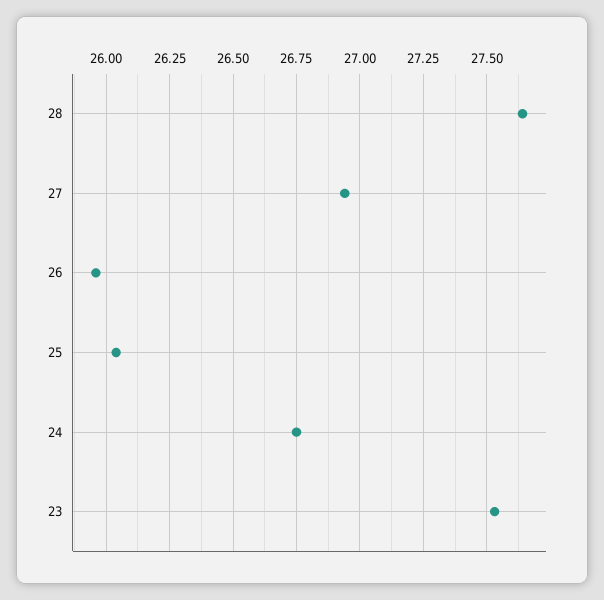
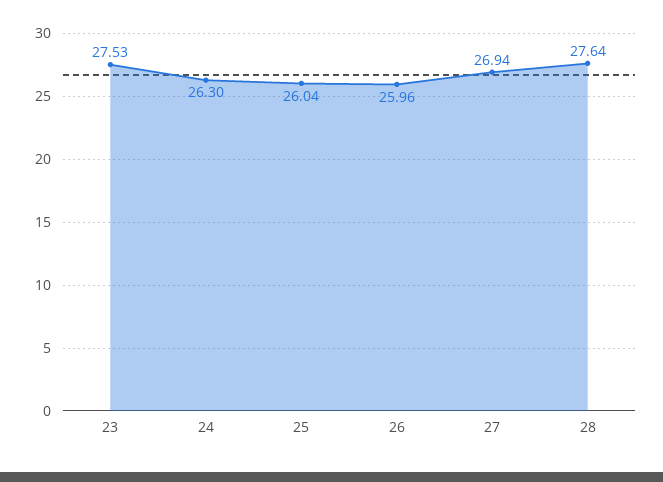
  {
    "28": 27.64,
    "27": 26.94,
    "26": 25.96,
    "25": 26.04,
-   "24": 26.75,
+   "24": 26.3,
    "23": 27.53
  }

